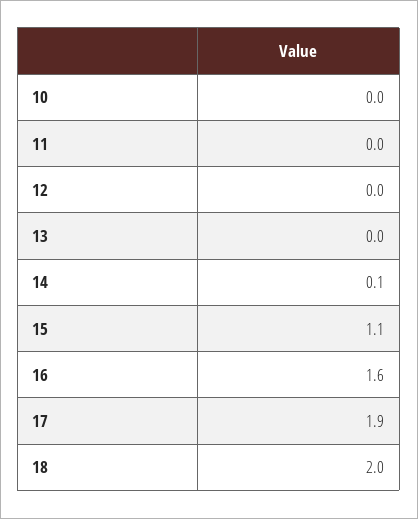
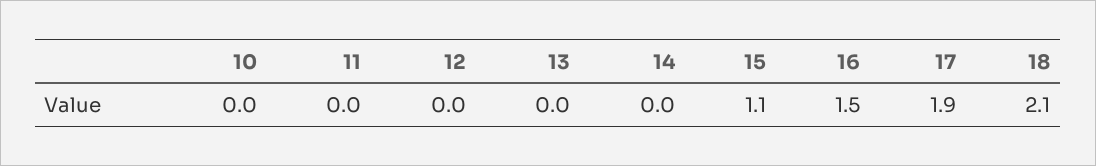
  {
    "10": 0,
    "11": 0,
    "12": 0,
    "13": 0,
-   "14": 0.1,
+   "14": 0,
    "15": 1.1,
-   "16": 1.6,
+   "16": 1.5,
    "17": 1.9,
-   "18": 2
+   "18": 2.1
  }

